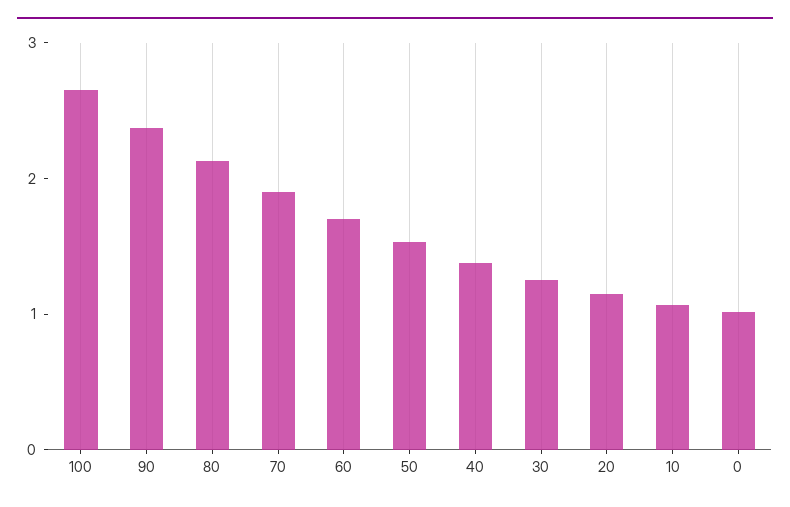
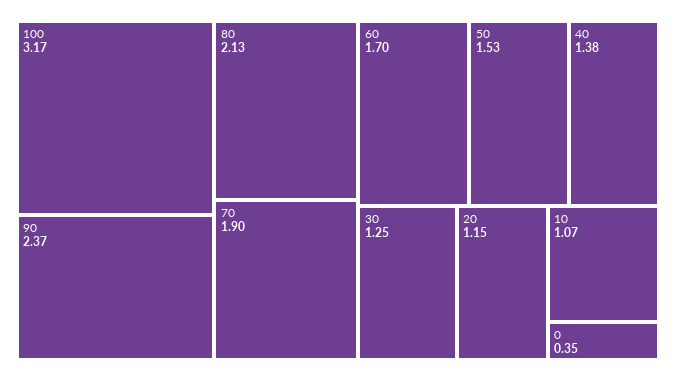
  {
-   "100": 2.6,
+   "100": 3.17,
    "90": 2.37,
    "80": 2.13,
    "70": 1.9,
    "60": 1.7,
    "50": 1.53,
    "40": 1.38,
    "30": 1.25,
    "20": 1.15,
    "10": 1.07,
-   "0": 1
+   "0": 0.35
  }

